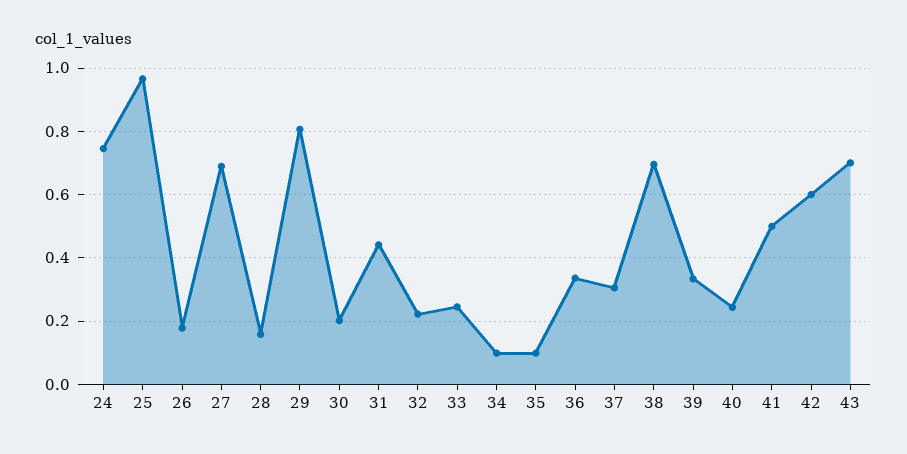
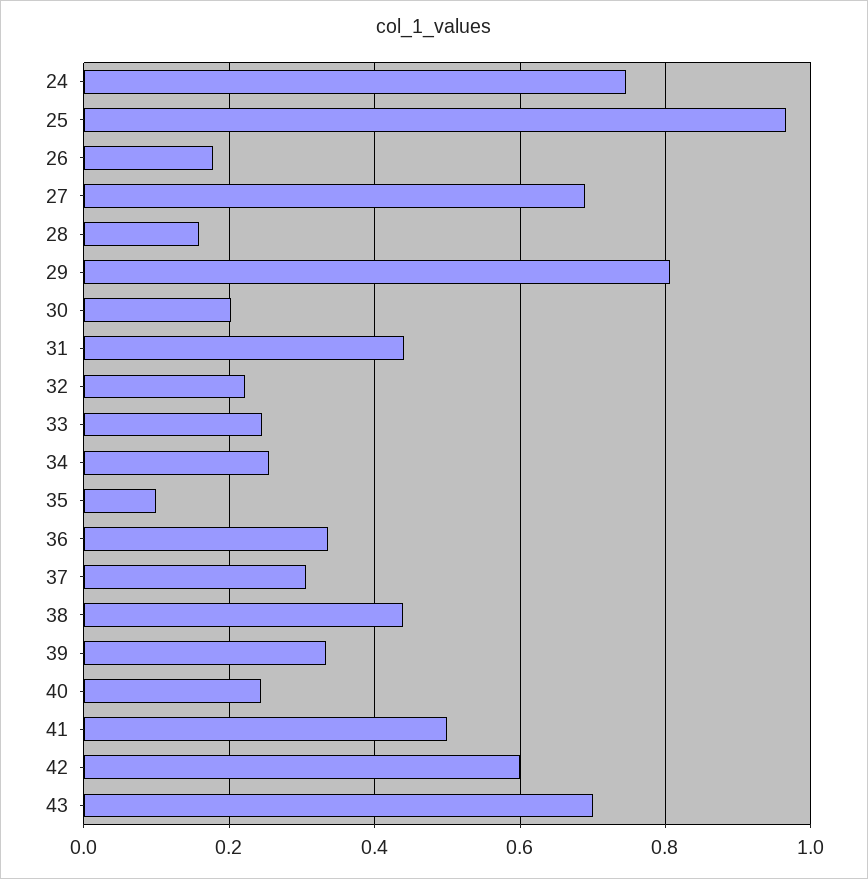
  {
    "24": 0.74,
    "25": 0.96,
    "26": 0.18,
    "27": 0.68,
    "28": 0.16,
    "29": 0.8,
    "30": 0.2,
    "31": 0.44,
    "32": 0.22,
    "33": 0.24,
-   "34": 0.1,
+   "34": 0.26,
    "35": 0.1,
    "36": 0.34,
    "37": 0.3,
-   "38": 0.7,
+   "38": 0.44,
    "39": 0.34,
    "40": 0.24,
    "41": 0.5,
    "42": 0.6,
    "43": 0.7
  }

